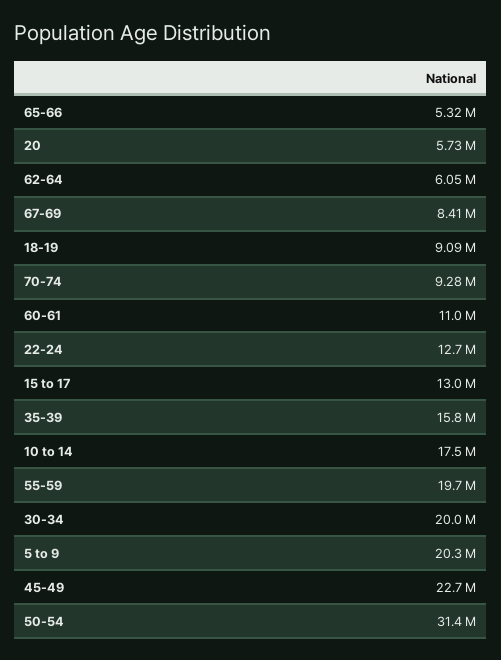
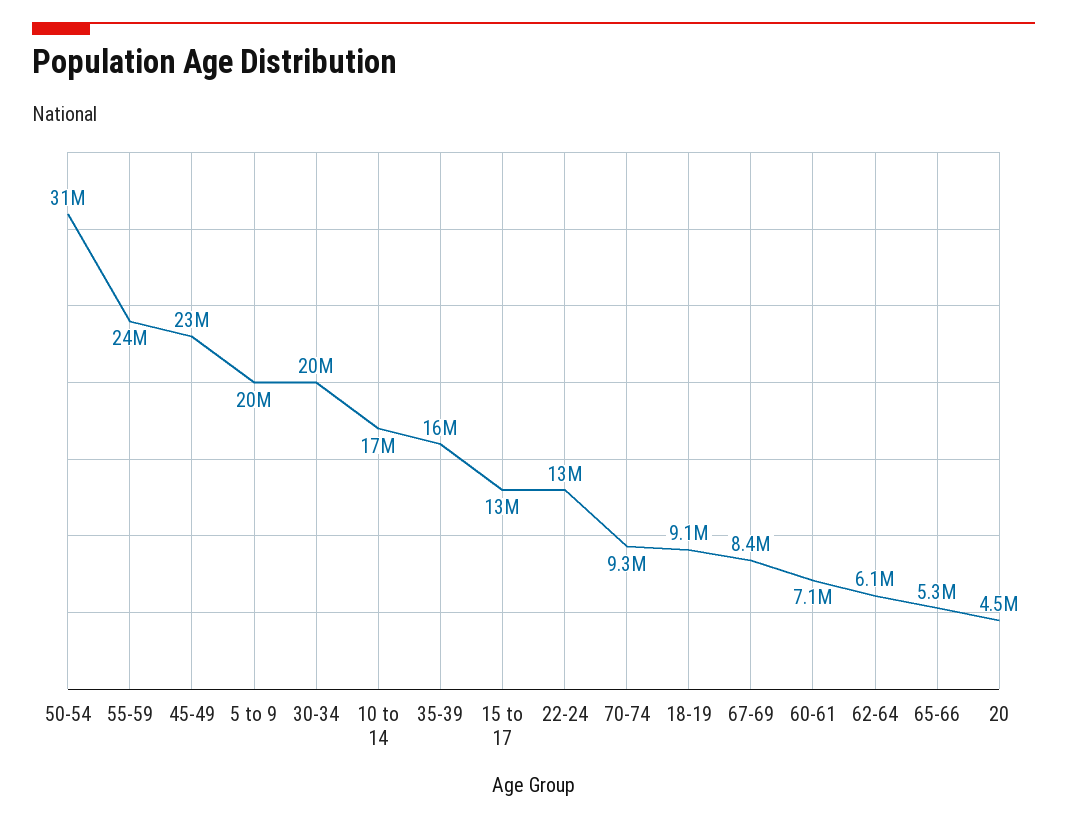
  {
    "65-66": 5320000,
-   "20": 5730000,
+   "20": 4500000,
    "62-64": 6050000,
    "67-69": 8410000,
    "18-19": 9090000,
    "70-74": 9280000,
-   "60-61": 11000000,
+   "60-61": 7100000,
    "22-24": 12700000,
    "15 to 17": 13000000,
    "35-39": 15800000,
    "10 to 14": 17500000,
-   "55-59": 19700000,
+   "55-59": 24000000,
    "30-34": 20000000,
    "5 to 9": 20300000,
    "45-49": 22700000,
    "50-54": 31400000
  }

